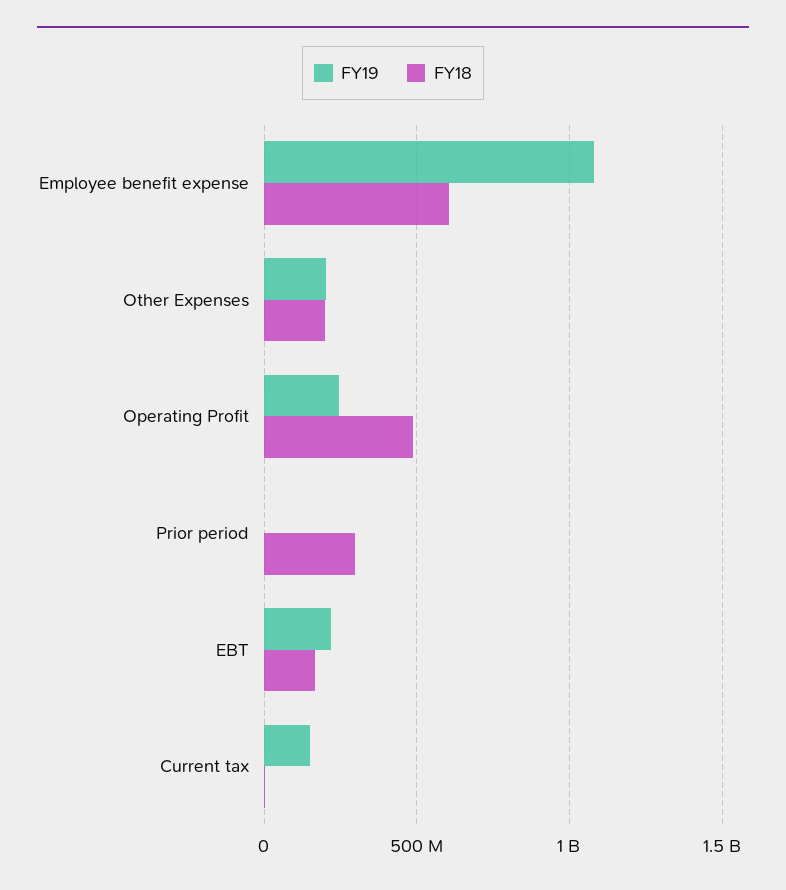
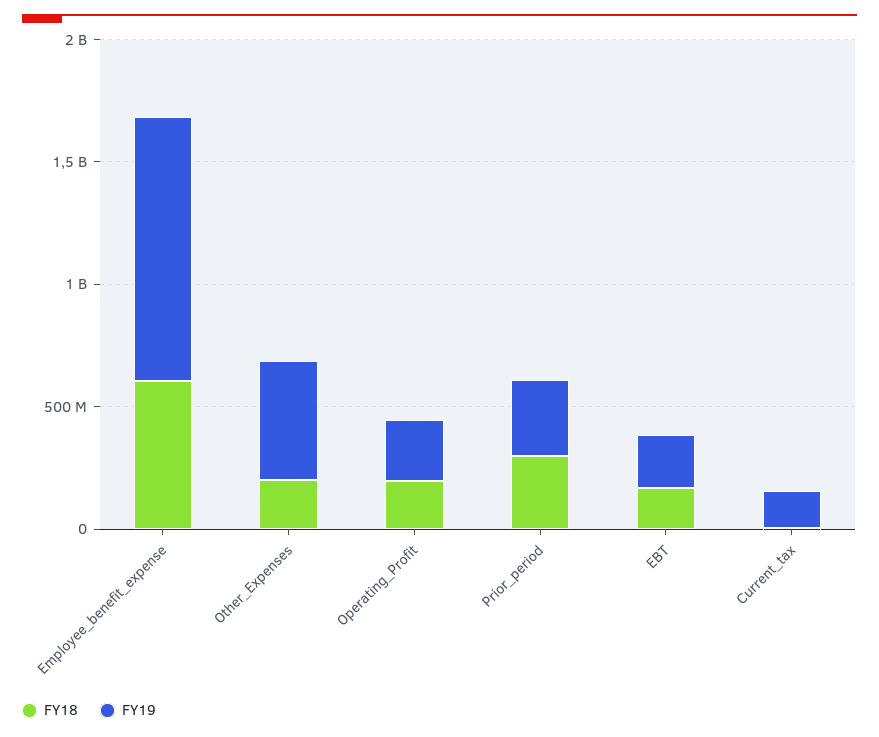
  {
    "FY19": {
      "Employee benefit expense": 1100000000,
-     "Other Expenses": 200000000,
+     "Other Expenses": 500000000,
      "Operating Profit": 250000000,
-     "Prior period": 0,
+     "Prior period": 300000000,
      "EBT": 200000000,
      "Current tax": 150000000
    },
    "FY18": {
      "Employee benefit expense": 600000000,
      "Other Expenses": 200000000,
-     "Operating Profit": 500000000,
+     "Operating Profit": 200000000,
      "Prior period": 300000000,
      "EBT": 150000000,
      "Current tax": 0
    }
  }

